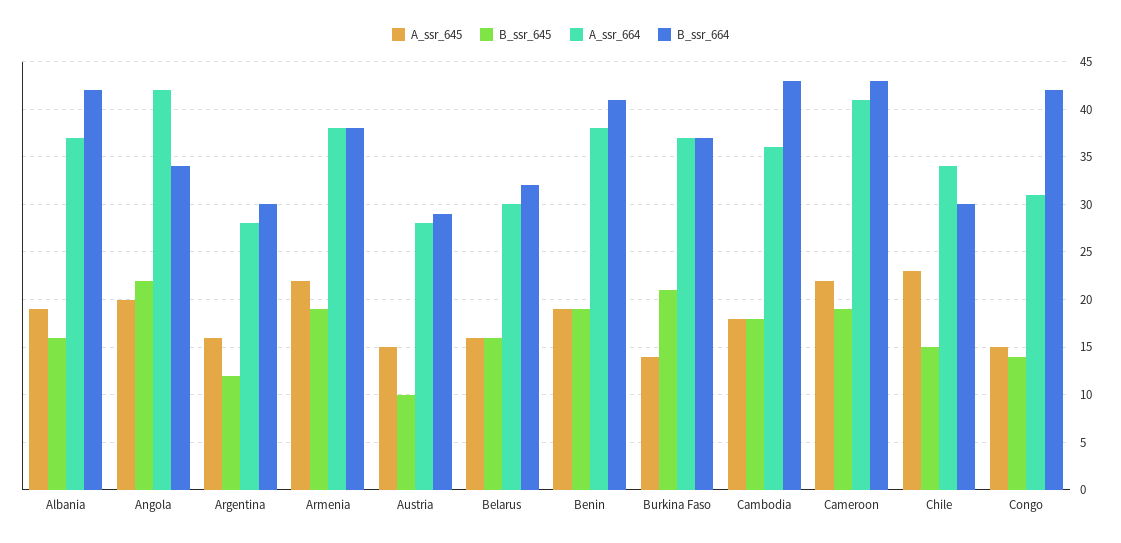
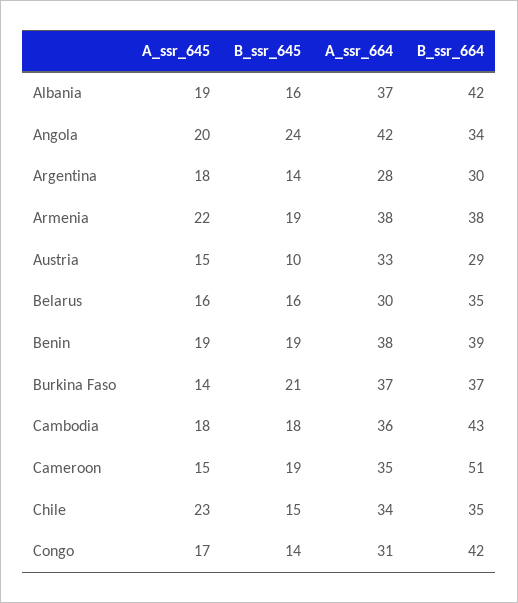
  {
    "A_ssr_645": {
      "Albania": 19,
      "Angola": 20,
-     "Argentina": 16,
+     "Argentina": 18,
      "Armenia": 22,
      "Austria": 15,
      "Belarus": 16,
      "Benin": 19,
      "Burkina Faso": 14,
      "Cambodia": 18,
-     "Cameroon": 22,
+     "Cameroon": 15,
      "Chile": 23,
-     "Congo": 15
+     "Congo": 17
    },
    "B_ssr_645": {
      "Albania": 16,
-     "Angola": 22,
+     "Angola": 24,
-     "Argentina": 12,
+     "Argentina": 14,
      "Armenia": 19,
      "Austria": 10,
      "Belarus": 16,
      "Benin": 19,
      "Burkina Faso": 21,
      "Cambodia": 18,
      "Cameroon": 19,
      "Chile": 15,
      "Congo": 14
    },
    "A_ssr_664": {
      "Albania": 37,
      "Angola": 42,
      "Argentina": 28,
      "Armenia": 38,
-     "Austria": 28,
+     "Austria": 33,
      "Belarus": 30,
      "Benin": 38,
      "Burkina Faso": 37,
      "Cambodia": 36,
-     "Cameroon": 41,
+     "Cameroon": 35,
      "Chile": 34,
      "Congo": 31
    },
    "B_ssr_664": {
      "Albania": 42,
      "Angola": 34,
      "Argentina": 30,
      "Armenia": 38,
      "Austria": 29,
-     "Belarus": 32,
+     "Belarus": 35,
-     "Benin": 41,
+     "Benin": 39,
      "Burkina Faso": 37,
      "Cambodia": 43,
-     "Cameroon": 43,
+     "Cameroon": 51,
-     "Chile": 30,
+     "Chile": 35,
      "Congo": 42
    }
  }

